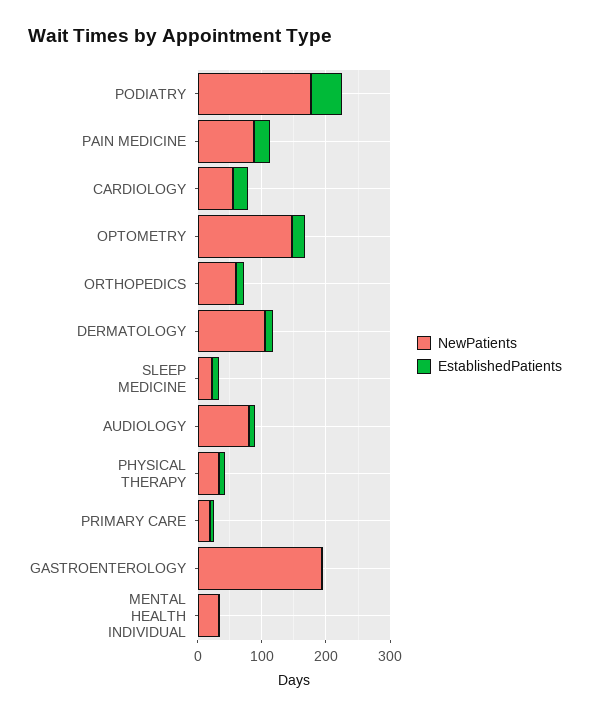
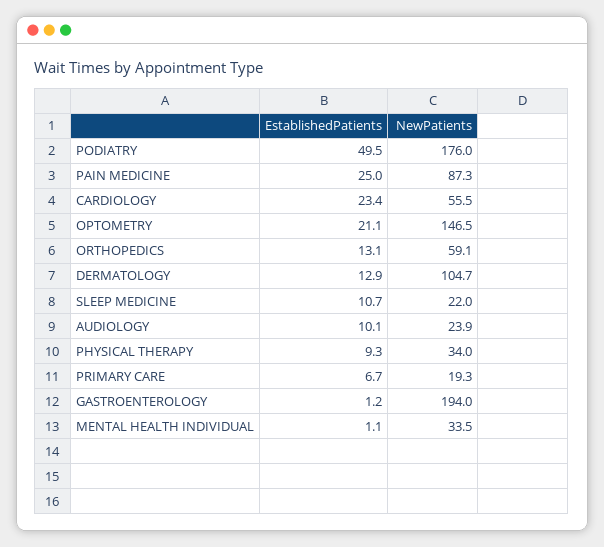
  {
    "NewPatients": {
      "PODIATRY": 176,
      "PAIN MEDICINE": 87.3,
      "CARDIOLOGY": 55.5,
      "OPTOMETRY": 146.5,
      "ORTHOPEDICS": 59.1,
      "DERMATOLOGY": 104.7,
      "SLEEP MEDICINE": 22,
-     "AUDIOLOGY": 80,
+     "AUDIOLOGY": 23.9,
      "PHYSICAL THERAPY": 34,
      "PRIMARY CARE": 19.3,
      "GASTROENTEROLOGY": 194,
      "MENTAL HEALTH INDIVIDUAL": 33.5
    },
    "EstablishedPatients": {
      "PODIATRY": 49.5,
      "PAIN MEDICINE": 25,
      "CARDIOLOGY": 23.4,
      "OPTOMETRY": 21.1,
      "ORTHOPEDICS": 13.1,
      "DERMATOLOGY": 12.9,
      "SLEEP MEDICINE": 10.7,
      "AUDIOLOGY": 10.1,
      "PHYSICAL THERAPY": 9.3,
      "PRIMARY CARE": 6.7,
      "GASTROENTEROLOGY": 1.2,
      "MENTAL HEALTH INDIVIDUAL": 1.1
    }
  }

